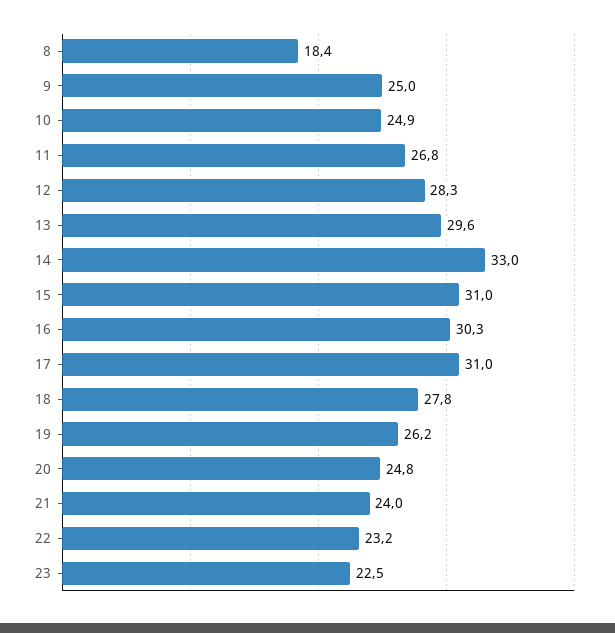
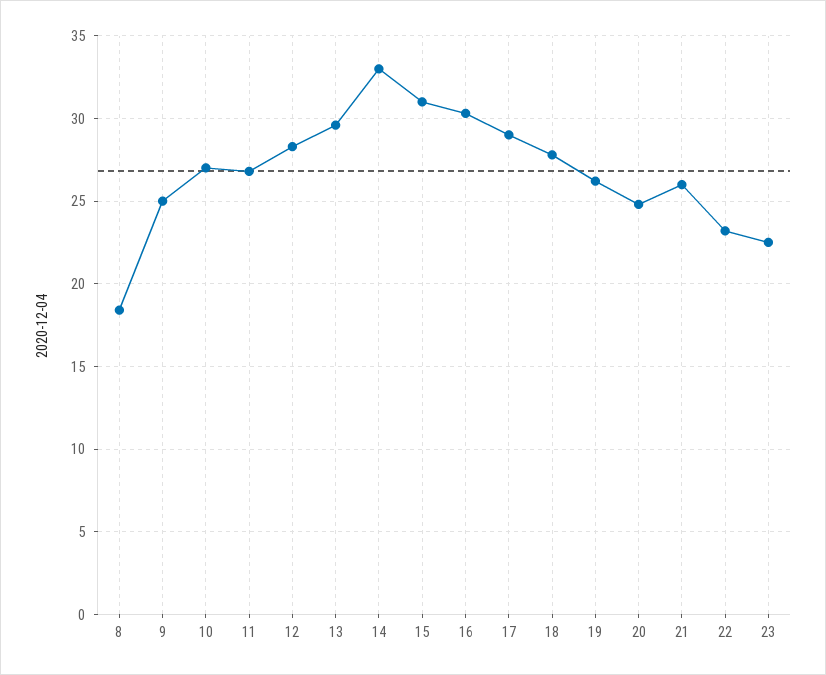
  {
    "8": 18.4,
    "9": 25,
-   "10": 24.9,
+   "10": 27,
    "11": 26.8,
    "12": 28.3,
    "13": 29.6,
    "14": 33,
    "15": 31,
    "16": 30.3,
-   "17": 31,
+   "17": 29,
    "18": 27.8,
    "19": 26.2,
    "20": 24.8,
-   "21": 24,
+   "21": 26,
    "22": 23.2,
    "23": 22.5
  }

